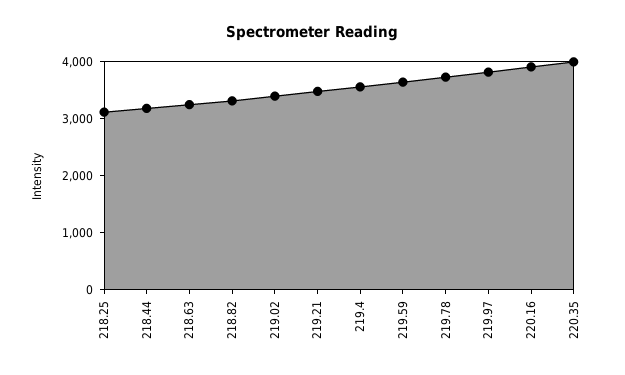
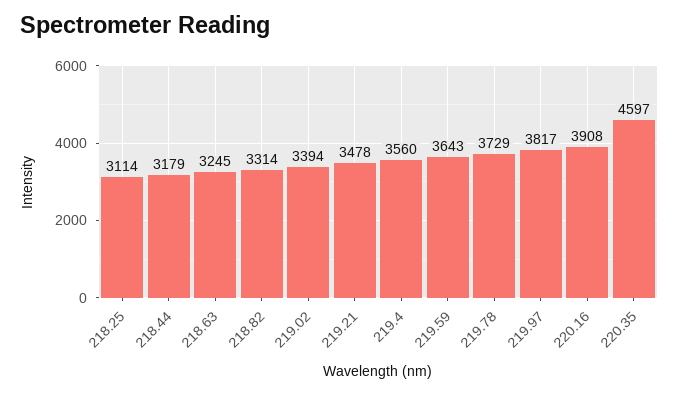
  {
    "218.25": 3114,
    "218.44": 3179,
    "218.63": 3245,
    "218.82": 3314,
    "219.02": 3394,
    "219.21": 3478,
    "219.4": 3560,
    "219.59": 3643,
    "219.78": 3729,
    "219.97": 3817,
    "220.16": 3908,
-   "220.35": 4000
+   "220.35": 4597
  }

